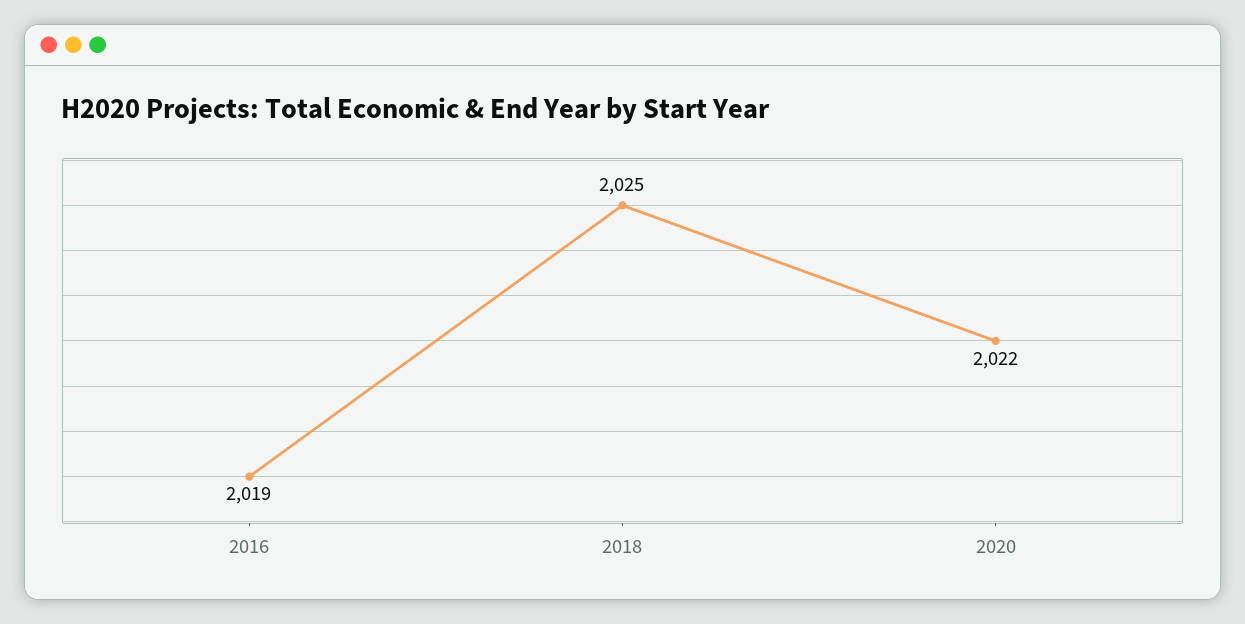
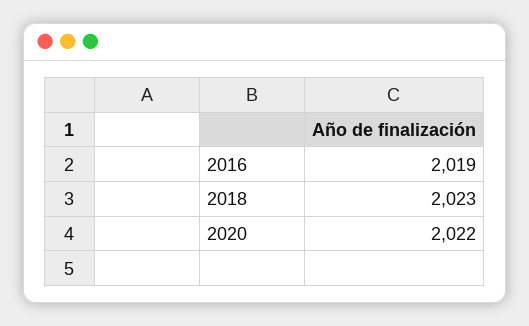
  {
    "2016": 2019,
-   "2018": 2025,
+   "2018": 2023,
    "2020": 2022
  }

